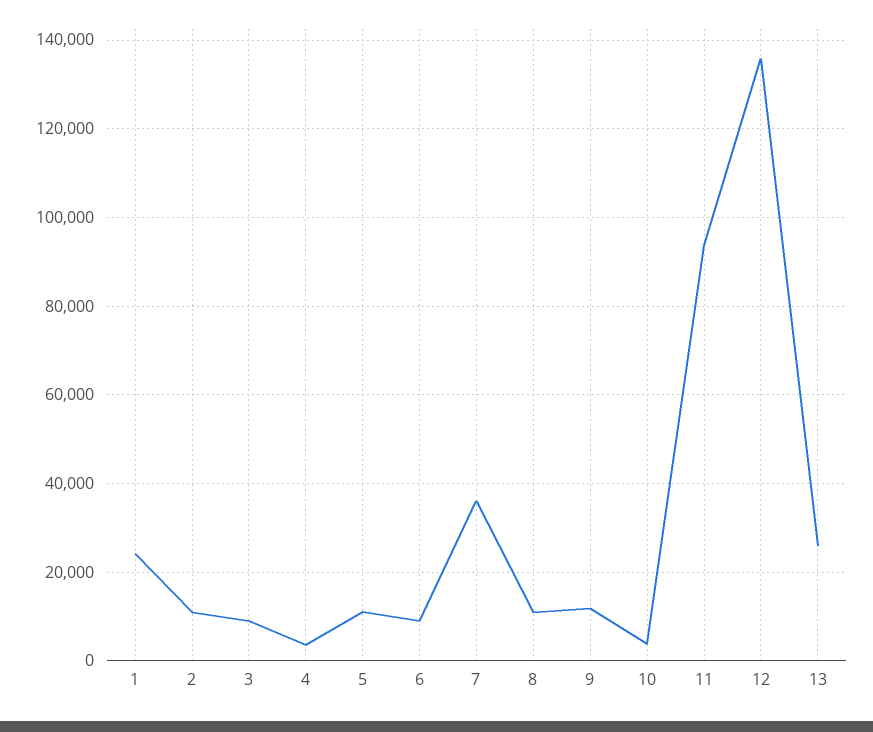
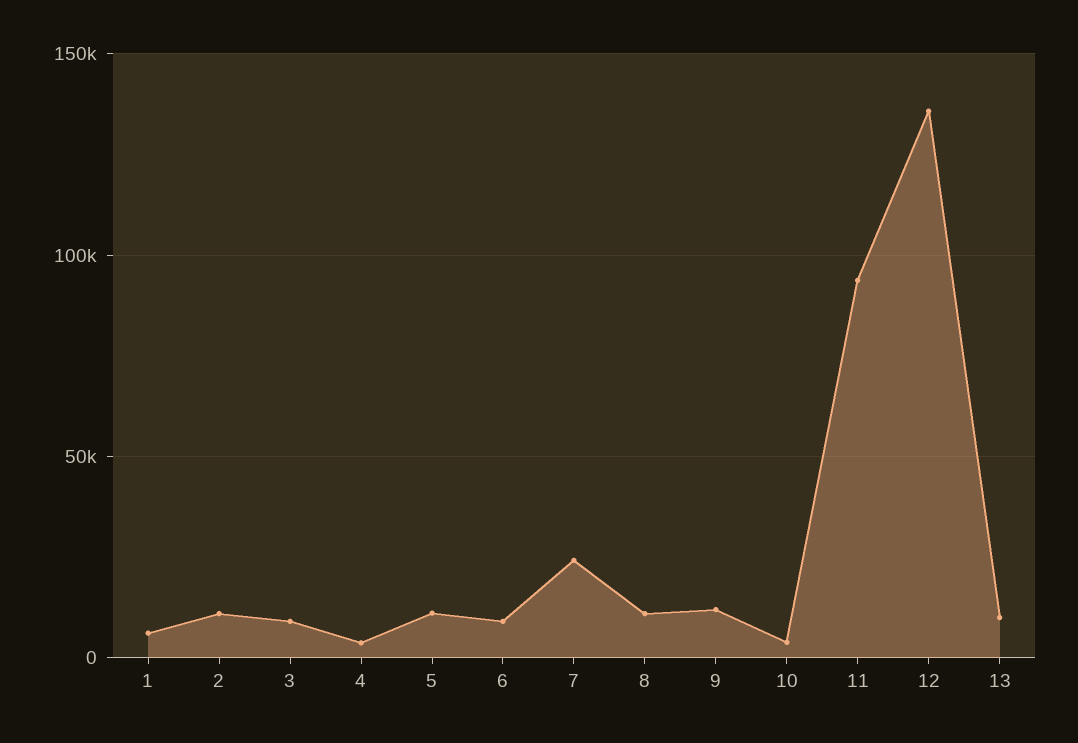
  {
-   "1": 24000,
+   "1": 5000,
    "2": 10000,
    "3": 10000,
    "4": 4000,
    "5": 12000,
    "6": 10000,
-   "7": 36000,
+   "7": 25000,
    "8": 10000,
    "9": 12000,
    "10": 4000,
    "11": 94000,
    "12": 136000,
-   "13": 26000
+   "13": 10000
  }

